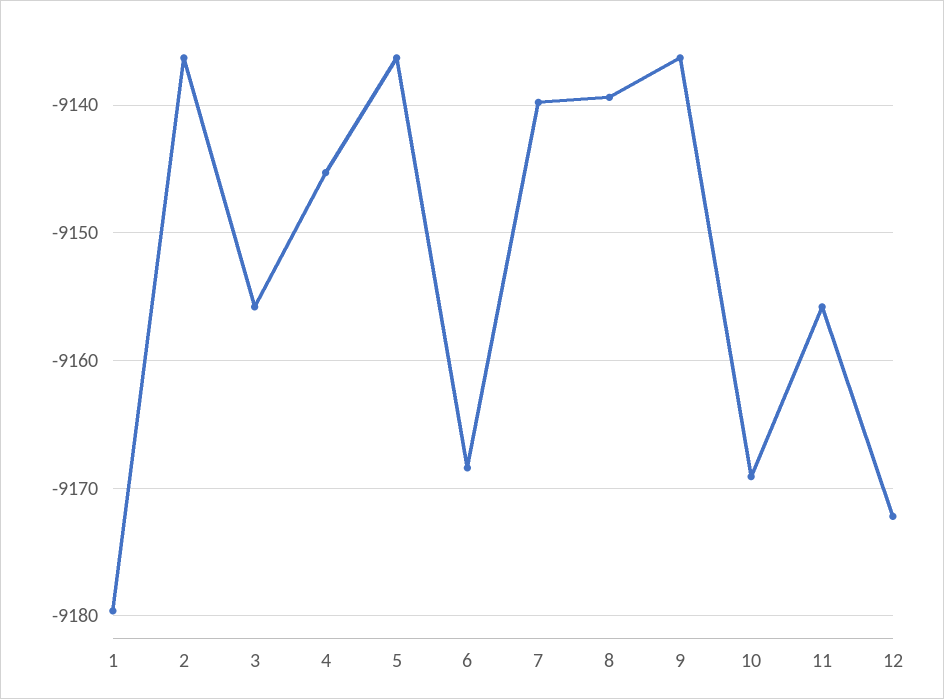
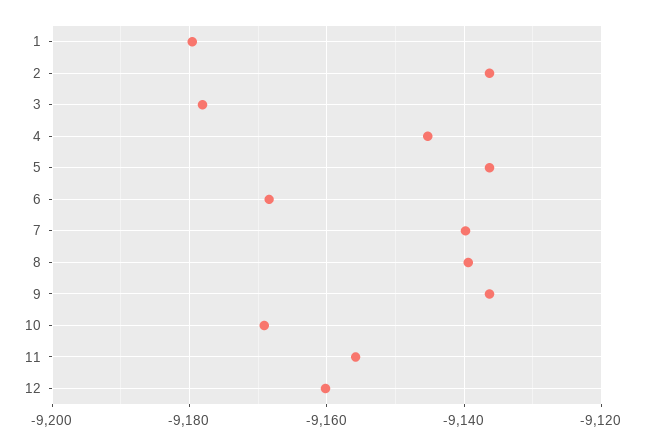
  {
    "1": -9180,
    "2": -9136,
-   "3": -9156,
+   "3": -9178,
    "4": -9145,
    "5": -9136,
    "6": -9168,
    "7": -9140,
    "8": -9139,
    "9": -9136,
    "10": -9169,
    "11": -9156,
-   "12": -9172
+   "12": -9160
  }

